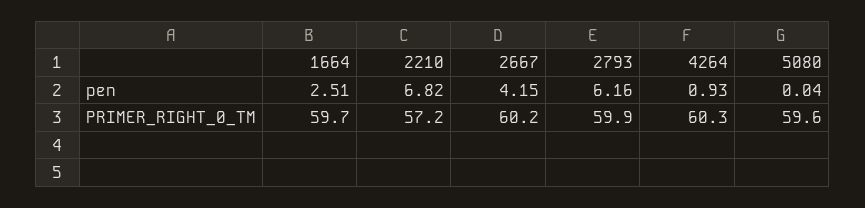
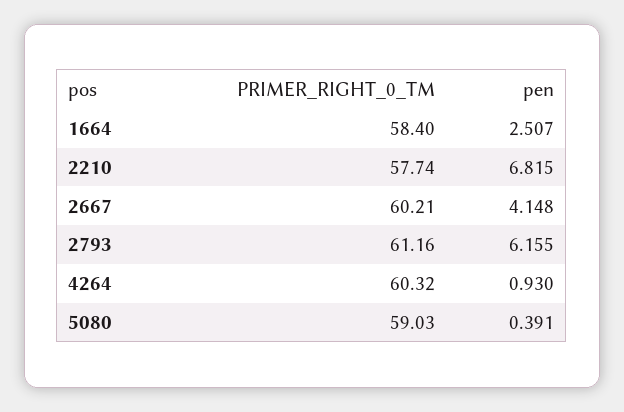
  {
    "1664": {
      "pen": 2.507,
-     "PRIMER_RIGHT_0_TM": 59.7
+     "PRIMER_RIGHT_0_TM": 58.4
    },
    "2210": {
      "pen": 6.815,
-     "PRIMER_RIGHT_0_TM": 57.2
+     "PRIMER_RIGHT_0_TM": 57.74
    },
    "2667": {
      "pen": 4.148,
      "PRIMER_RIGHT_0_TM": 60.21
    },
    "2793": {
      "pen": 6.155,
-     "PRIMER_RIGHT_0_TM": 59.9
+     "PRIMER_RIGHT_0_TM": 61.16
    },
    "4264": {
      "pen": 0.93,
      "PRIMER_RIGHT_0_TM": 60.32
    },
    "5080": {
-     "pen": 0.04,
+     "pen": 0.391,
-     "PRIMER_RIGHT_0_TM": 59.6
+     "PRIMER_RIGHT_0_TM": 59.03
    }
  }

